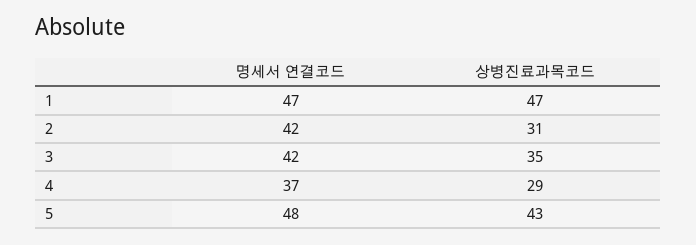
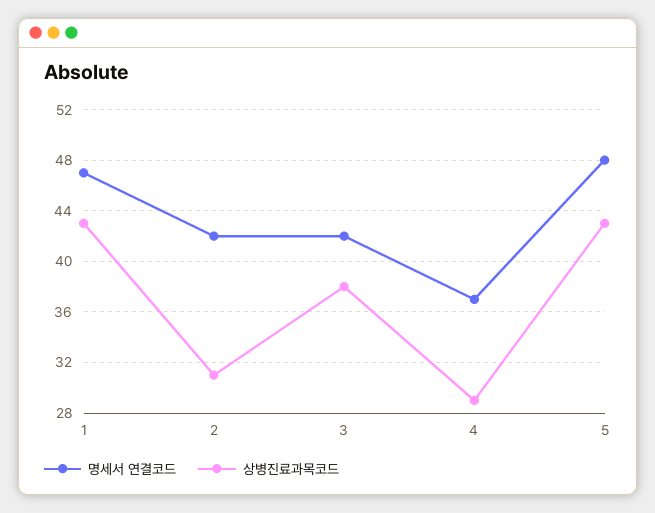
  {
    "명세서 연결코드": {
      "1": 47,
      "2": 42,
      "3": 42,
      "4": 37,
      "5": 48
    },
    "상병진료과목코드": {
-     "1": 47,
+     "1": 43,
      "2": 31,
-     "3": 35,
+     "3": 38,
      "4": 29,
      "5": 43
    }
  }

